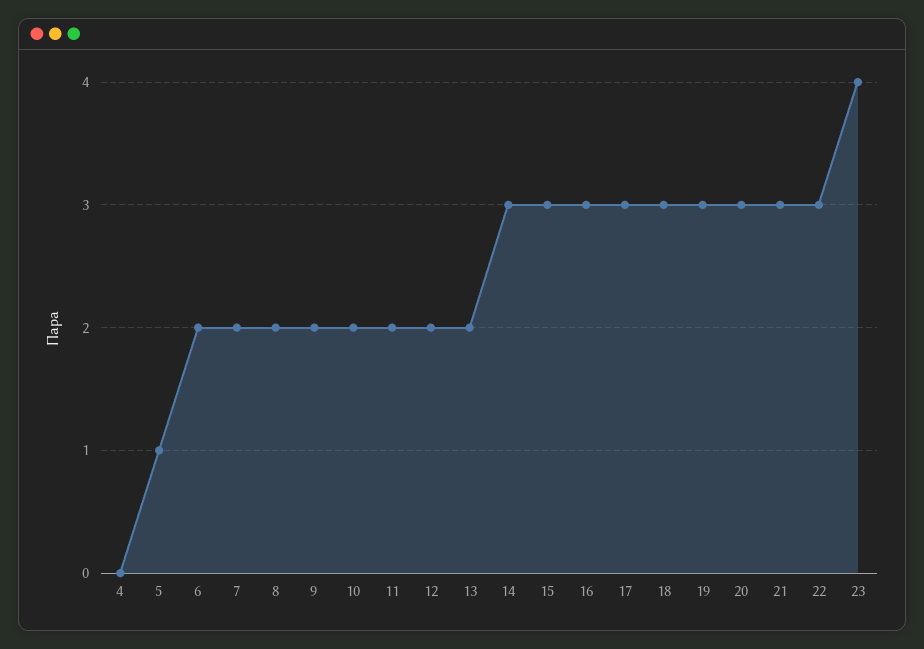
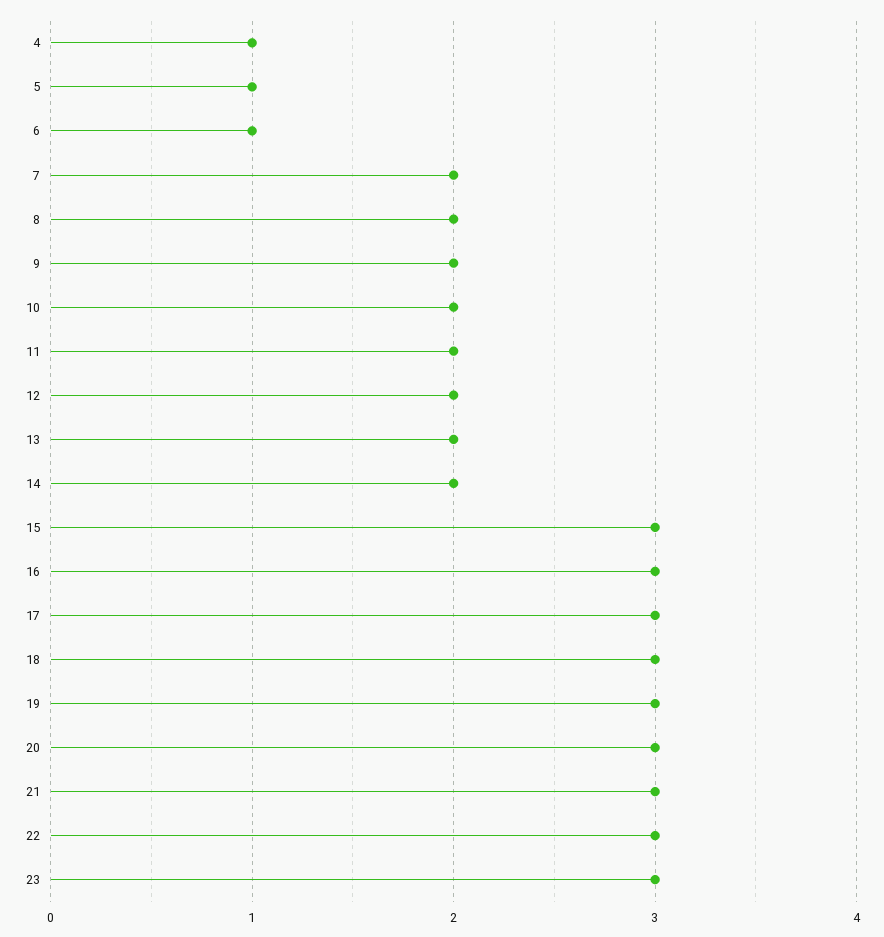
  {
-   "4": 0,
+   "4": 1,
    "5": 1,
-   "6": 2,
+   "6": 1,
    "7": 2,
    "8": 2,
    "9": 2,
    "10": 2,
    "11": 2,
    "12": 2,
    "13": 2,
-   "14": 3,
+   "14": 2,
    "15": 3,
    "16": 3,
    "17": 3,
    "18": 3,
    "19": 3,
    "20": 3,
    "21": 3,
    "22": 3,
-   "23": 4
+   "23": 3
  }

